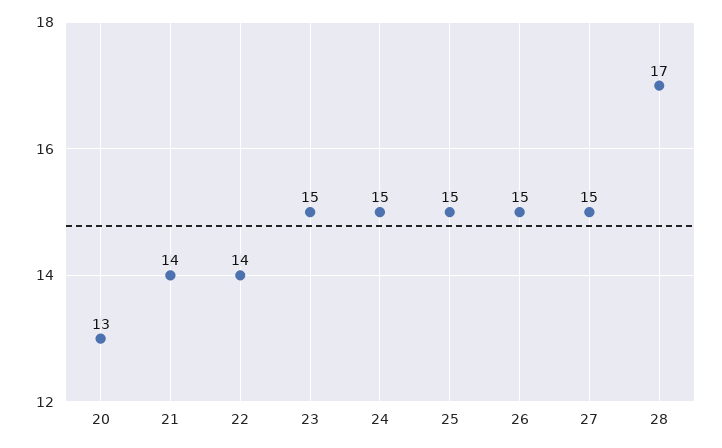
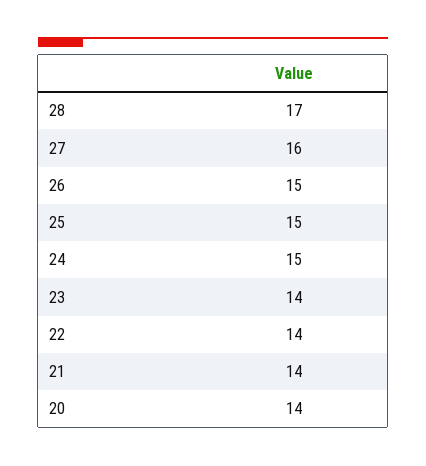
  {
-   "20": 13,
+   "20": 14,
    "21": 14,
    "22": 14,
-   "23": 15,
+   "23": 14,
    "24": 15,
    "25": 15,
    "26": 15,
-   "27": 15,
+   "27": 16,
    "28": 17
  }

